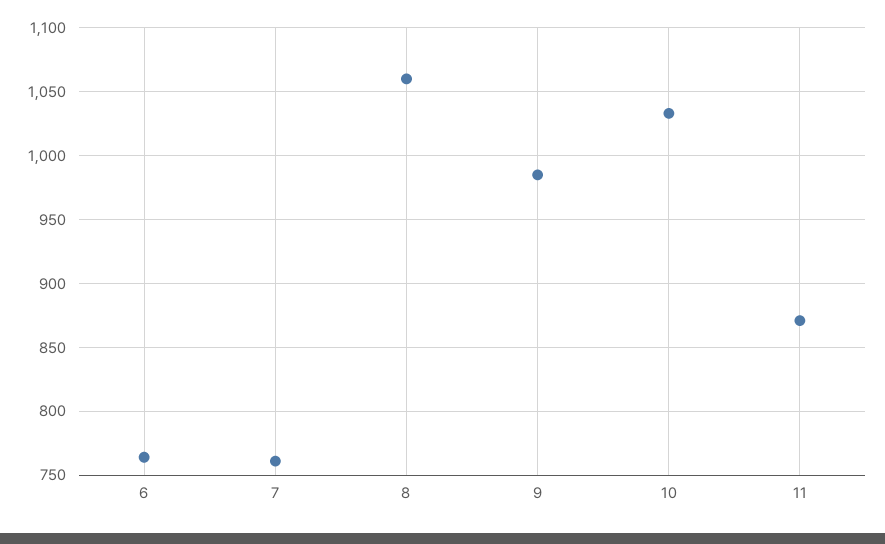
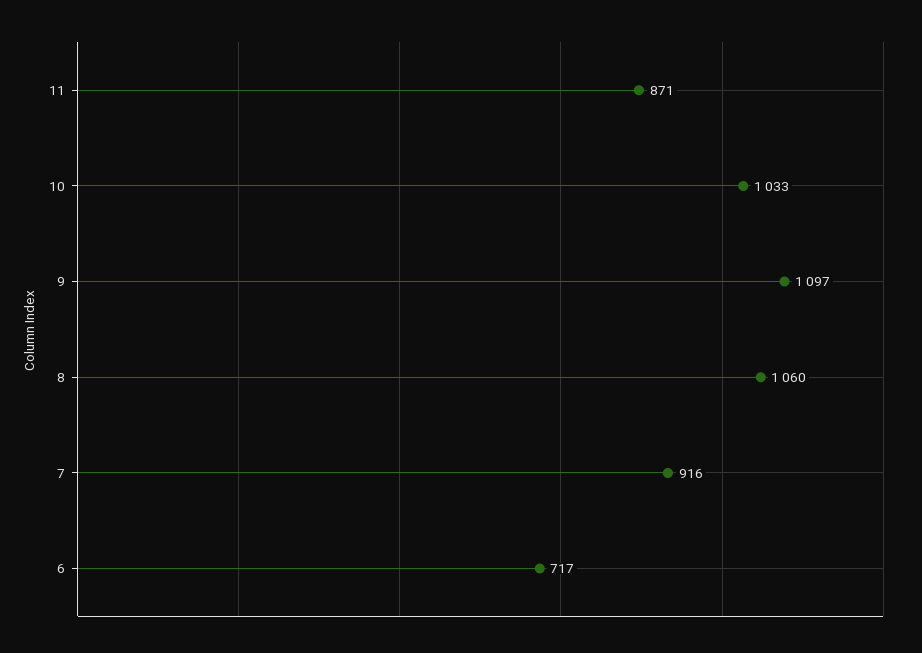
  {
-   "6": 765,
+   "6": 717,
-   "7": 760,
+   "7": 916,
    "8": 1060,
-   "9": 985,
+   "9": 1097,
    "10": 1033,
    "11": 871
  }

